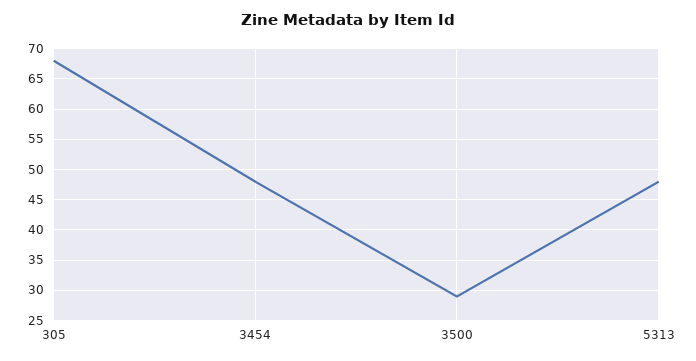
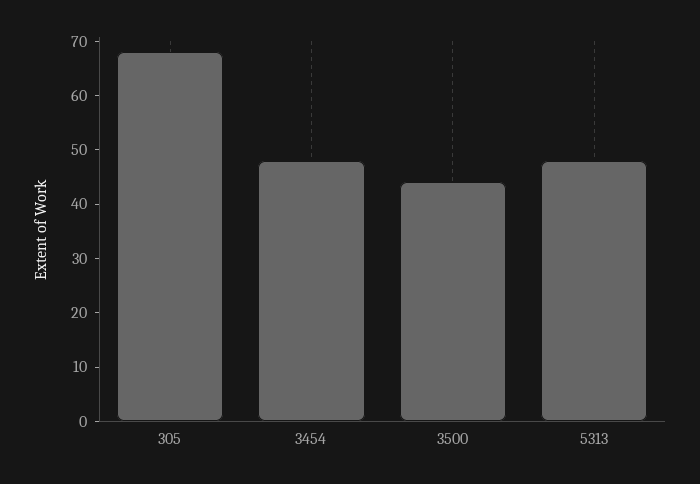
  {
    "305": 68,
    "3454": 48,
-   "3500": 29,
+   "3500": 45,
    "5313": 48
  }

